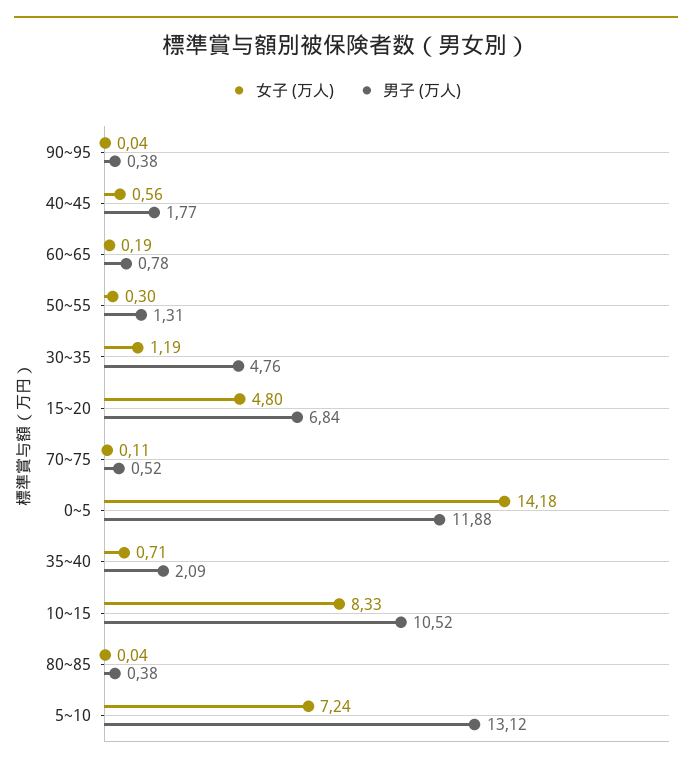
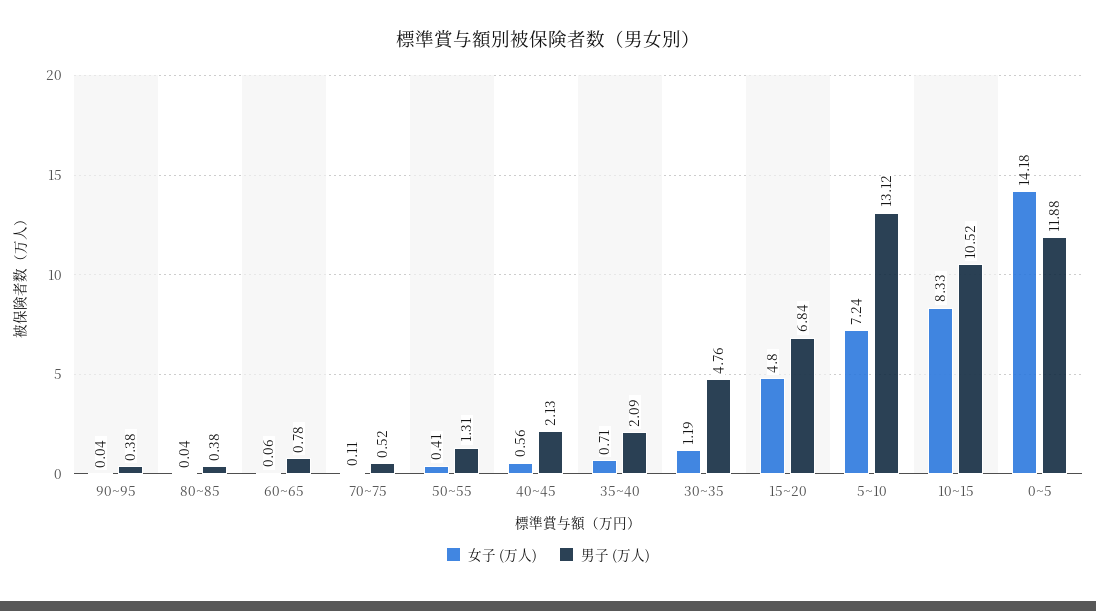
  {
    "女子 (万人)": {
      "90~95": 0.04,
      "40~45": 0.56,
-     "60~65": 0.19,
+     "60~65": 0.06,
-     "50~55": 0.3,
+     "50~55": 0.41,
      "30~35": 1.19,
      "15~20": 4.8,
      "70~75": 0.11,
      "0~5": 14.18,
      "35~40": 0.71,
      "10~15": 8.33,
      "80~85": 0.04,
      "5~10": 7.24
    },
    "男子 (万人)": {
      "90~95": 0.38,
-     "40~45": 1.77,
+     "40~45": 2.13,
      "60~65": 0.78,
      "50~55": 1.31,
      "30~35": 4.76,
      "15~20": 6.84,
      "70~75": 0.52,
      "0~5": 11.88,
      "35~40": 2.09,
      "10~15": 10.52,
      "80~85": 0.38,
      "5~10": 13.12
    }
  }

